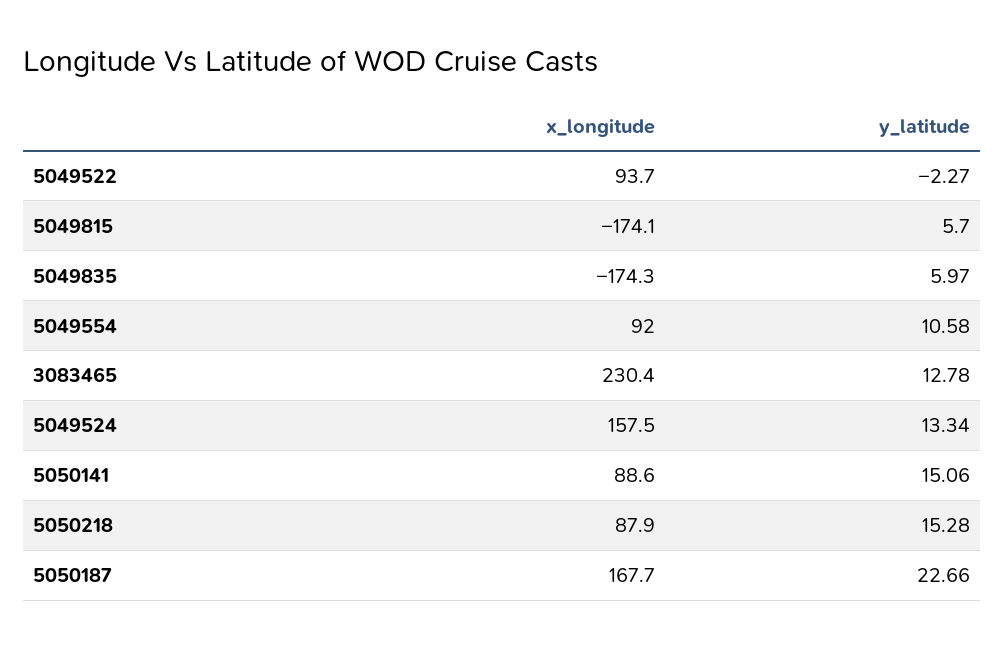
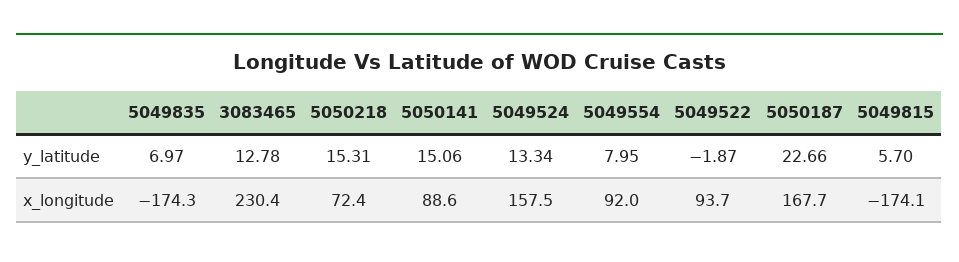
  {
    "x_longitude": {
      "5049522": 93.7,
      "5049815": -174.1,
      "5049835": -174.3,
      "5049554": 92,
      "3083465": 230.4,
      "5049524": 157.5,
      "5050141": 88.6,
-     "5050218": 87.9,
+     "5050218": 72.4,
      "5050187": 167.7
    },
    "y_latitude": {
-     "5049522": -2.27,
+     "5049522": -1.87,
      "5049815": 5.7,
-     "5049835": 5.97,
+     "5049835": 6.97,
-     "5049554": 10.58,
+     "5049554": 7.95,
      "3083465": 12.78,
      "5049524": 13.34,
      "5050141": 15.06,
-     "5050218": 15.28,
+     "5050218": 15.31,
      "5050187": 22.66
    }
  }

